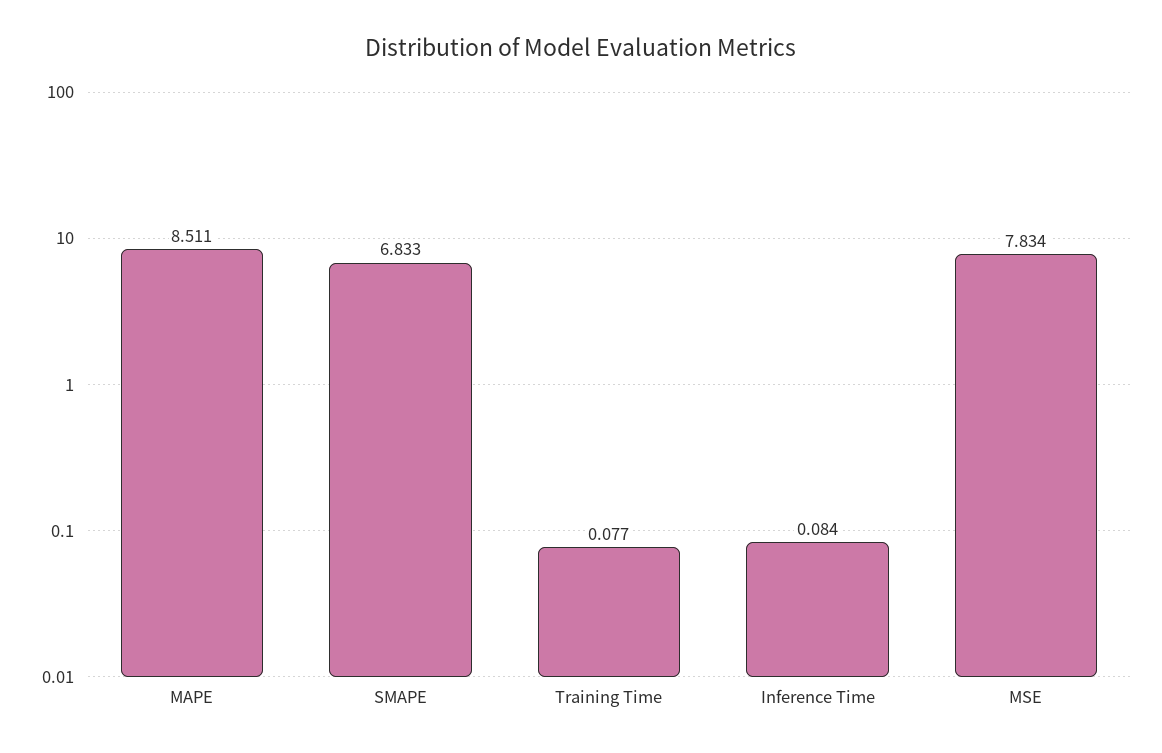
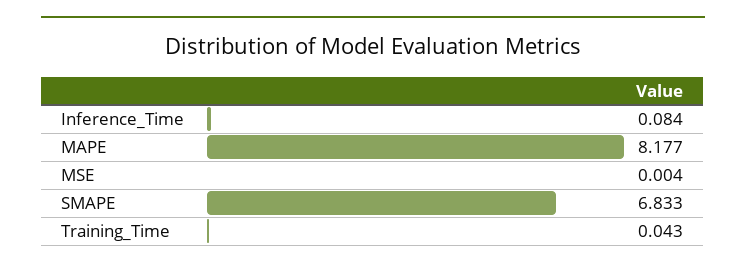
  {
-   "MAPE": 8.511,
+   "MAPE": 8.177,
    "SMAPE": 6.833,
-   "Training Time": 0.077,
+   "Training Time": 0.043,
    "Inference Time": 0.084,
-   "MSE": 7.834
+   "MSE": 0.004
  }

